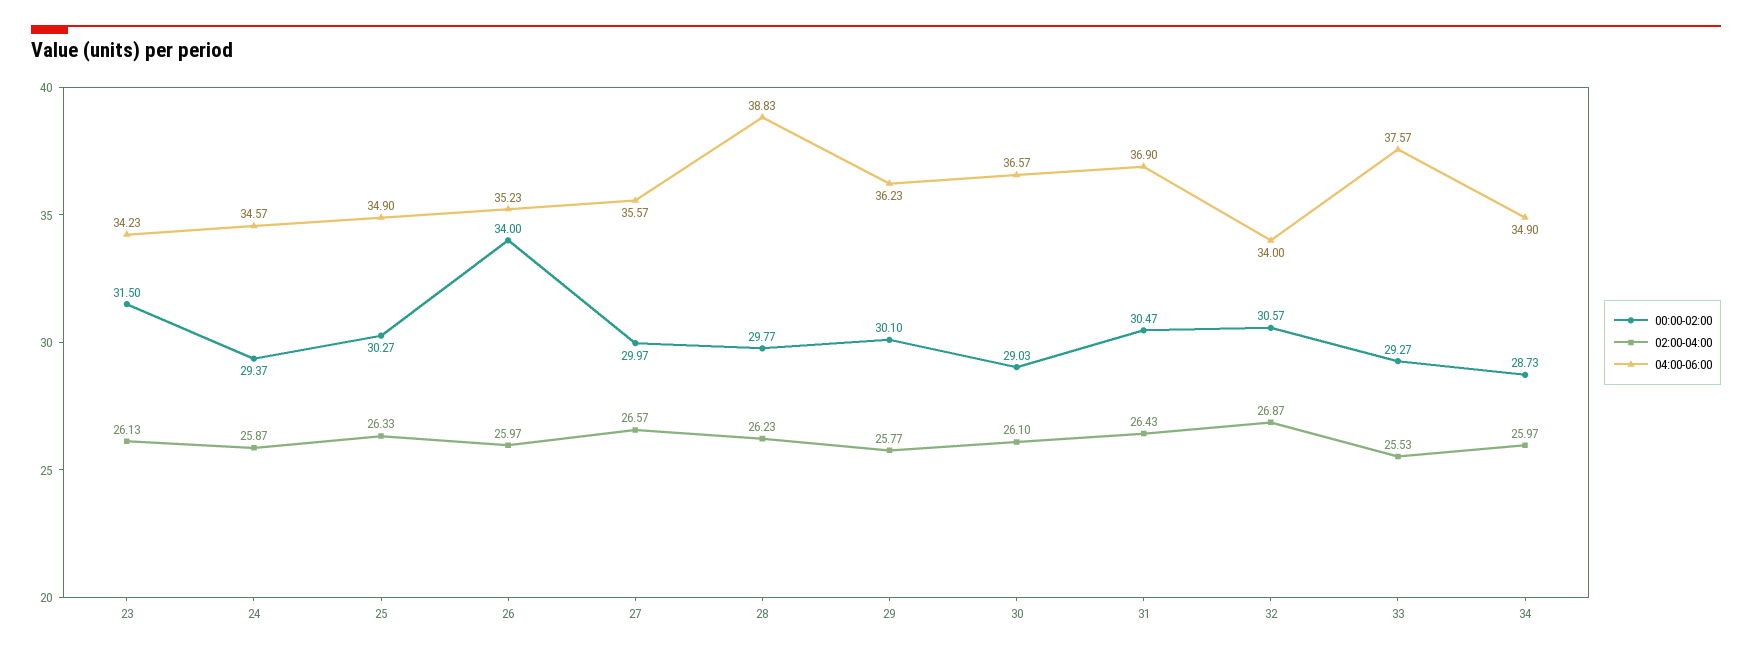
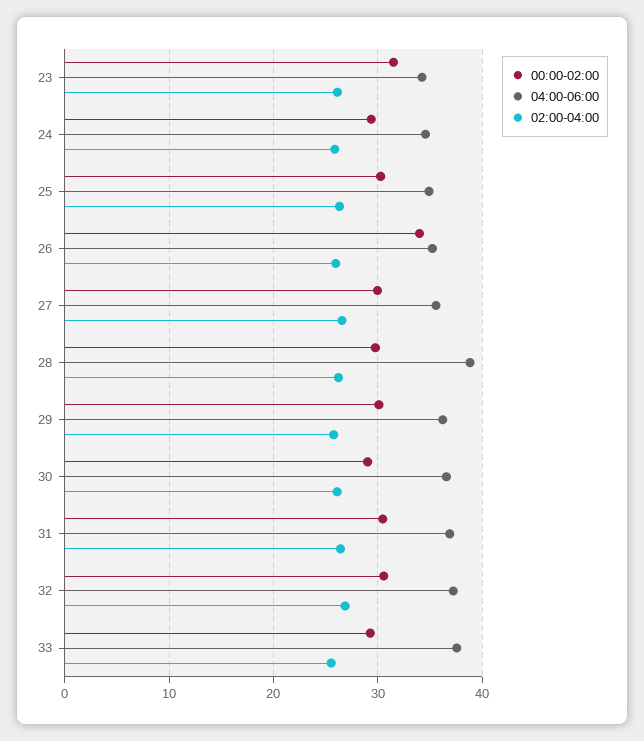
  {
    "00:00-02:00": {
      "23": 31.5,
      "24": 29.37,
      "25": 30.27,
      "26": 34,
      "27": 29.97,
      "28": 29.77,
      "29": 30.1,
      "30": 29.03,
      "31": 30.47,
      "32": 30.57,
-     "33": 29.27,
+     "33": 29.27
-     "34": 28.73
    },
    "02:00-04:00": {
      "23": 26.13,
      "24": 25.87,
      "25": 26.33,
      "26": 25.97,
      "27": 26.57,
      "28": 26.23,
      "29": 25.77,
      "30": 26.1,
      "31": 26.43,
      "32": 26.87,
-     "33": 25.53,
+     "33": 25.53
-     "34": 25.97
    },
    "04:00-06:00": {
      "23": 34.23,
      "24": 34.57,
      "25": 34.9,
      "26": 35.23,
      "27": 35.57,
      "28": 38.83,
      "29": 36.23,
      "30": 36.57,
      "31": 36.9,
-     "32": 34,
+     "32": 37,
-     "33": 37.57,
+     "33": 37.57
-     "34": 34.9
    }
  }

